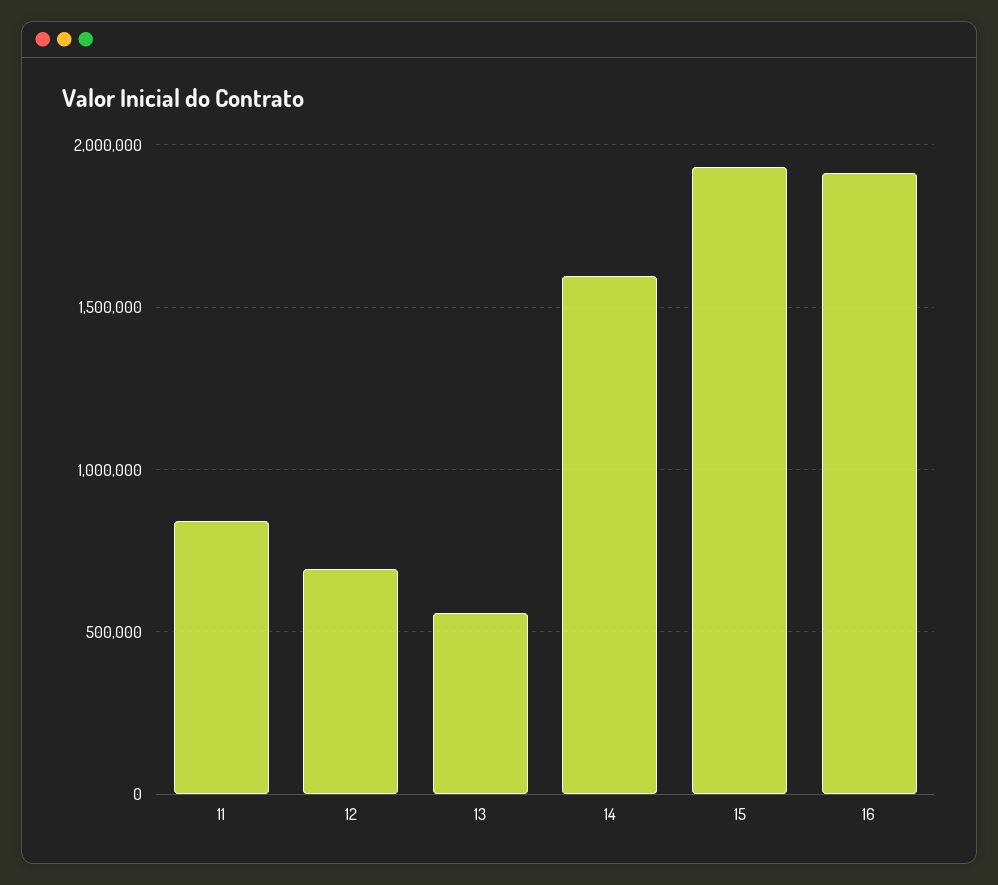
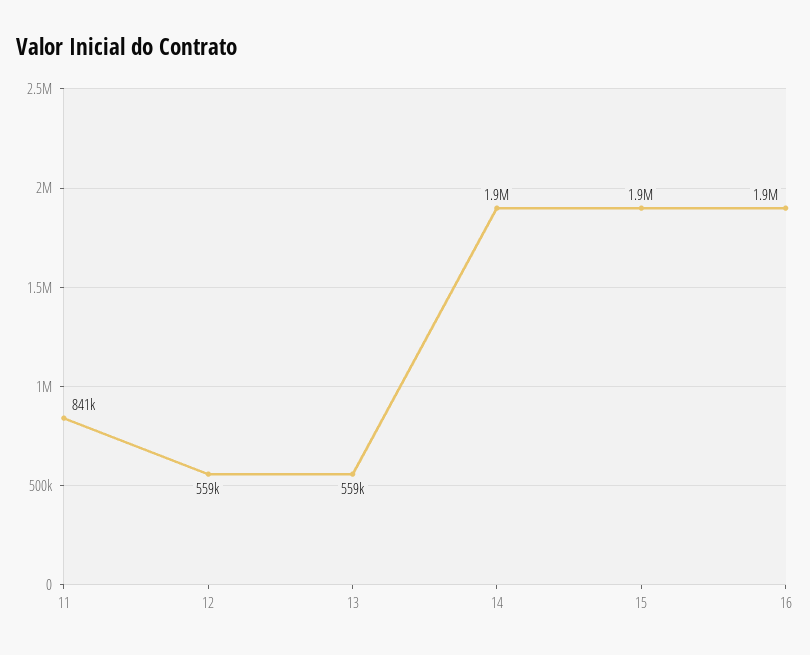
  {
    "11": 841000,
-   "12": 700000,
+   "12": 559000,
    "13": 559000,
-   "14": 1600000,
+   "14": 1900000,
    "15": 1900000,
    "16": 1900000
  }

